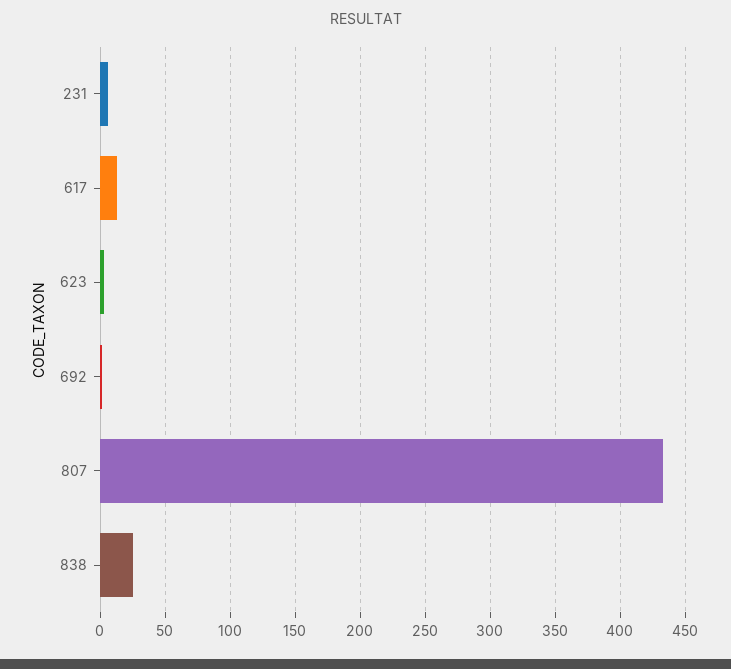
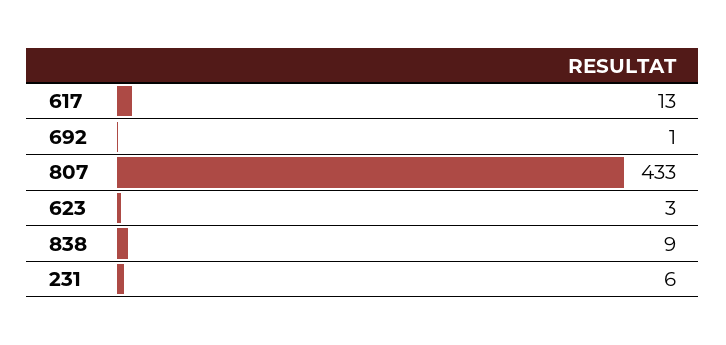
  {
    "231": 6,
    "617": 13,
    "623": 3,
    "692": 1,
    "807": 433,
-   "838": 25
+   "838": 9
  }

